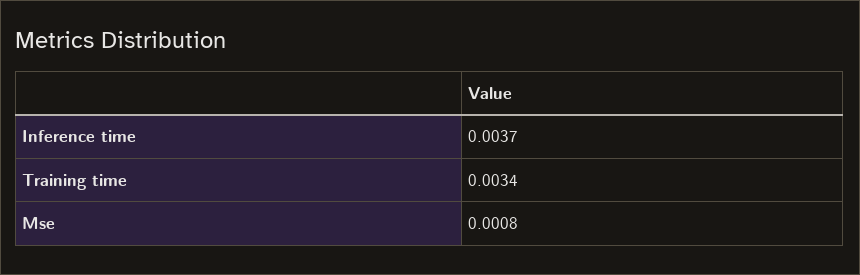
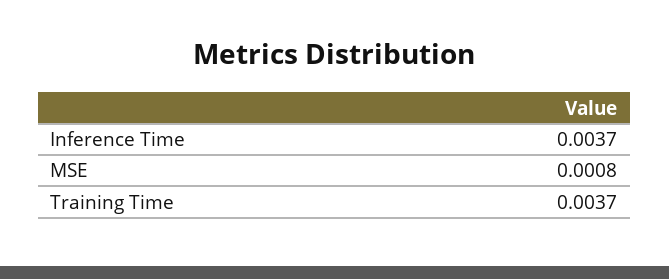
  {
    "Inference time": 0.0037,
-   "Training time": 0.0034,
+   "Training time": 0.0037,
    "Mse": 0.0008
  }

